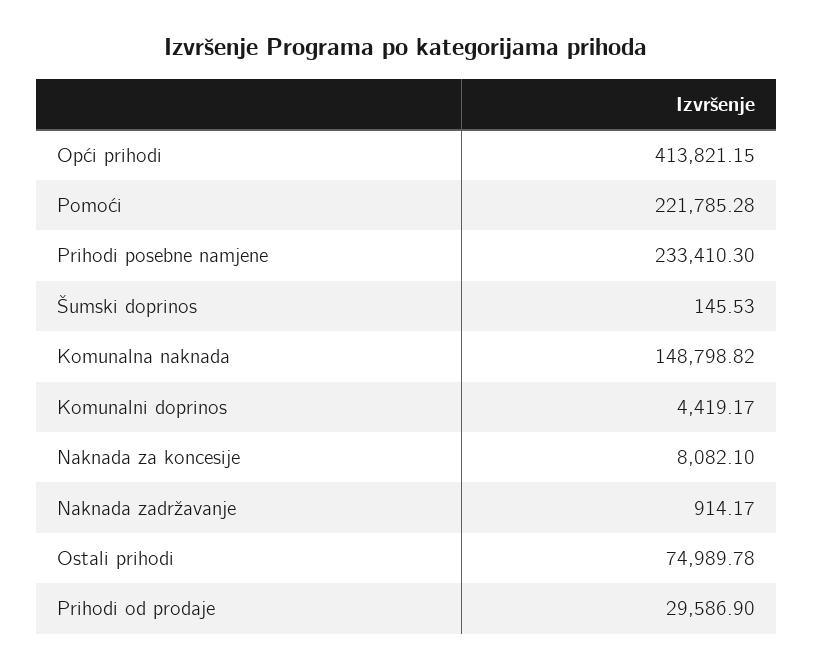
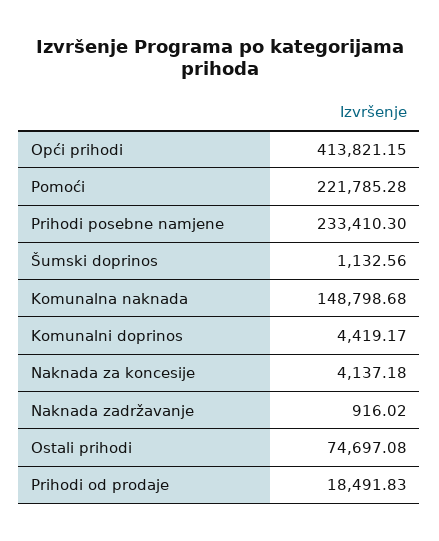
  {
    "Opći prihodi": 413821.15,
    "Pomoći": 221785.28,
    "Prihodi posebne namjene": 233410.3,
-   "Šumski doprinos": 145.53,
+   "Šumski doprinos": 1132.56,
-   "Komunalna naknada": 148798.82,
+   "Komunalna naknada": 148798.68,
    "Komunalni doprinos": 4419.17,
-   "Naknada za koncesije": 8082.1,
+   "Naknada za koncesije": 4137.18,
-   "Naknada zadržavanje": 914.17,
+   "Naknada zadržavanje": 916.02,
-   "Ostali prihodi": 74989.78,
+   "Ostali prihodi": 74697.08,
-   "Prihodi od prodaje": 29586.9
+   "Prihodi od prodaje": 18491.83
  }

